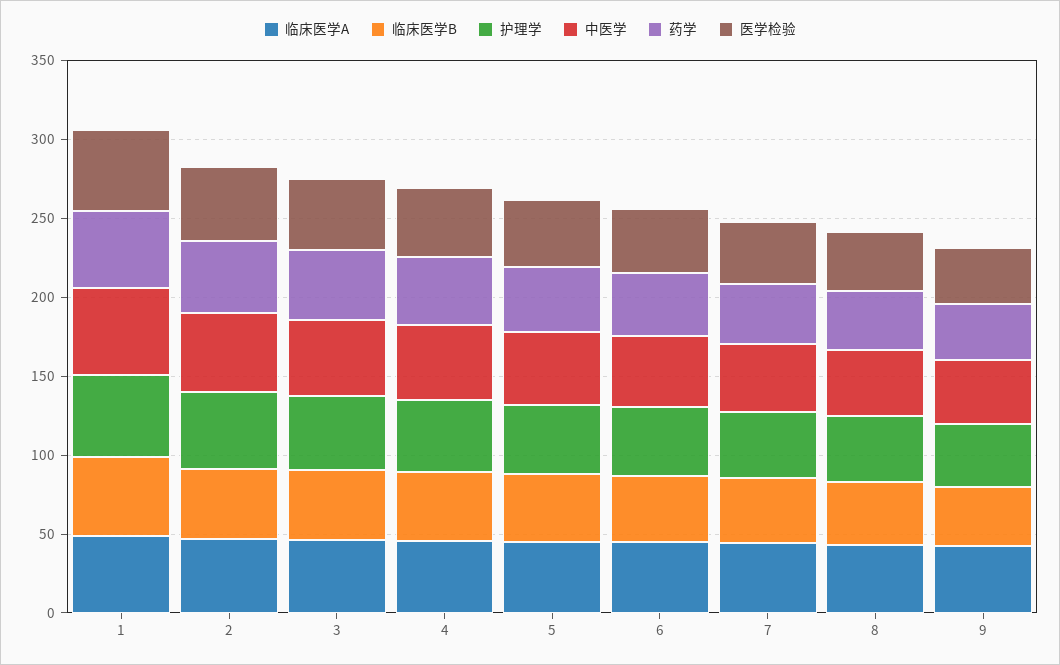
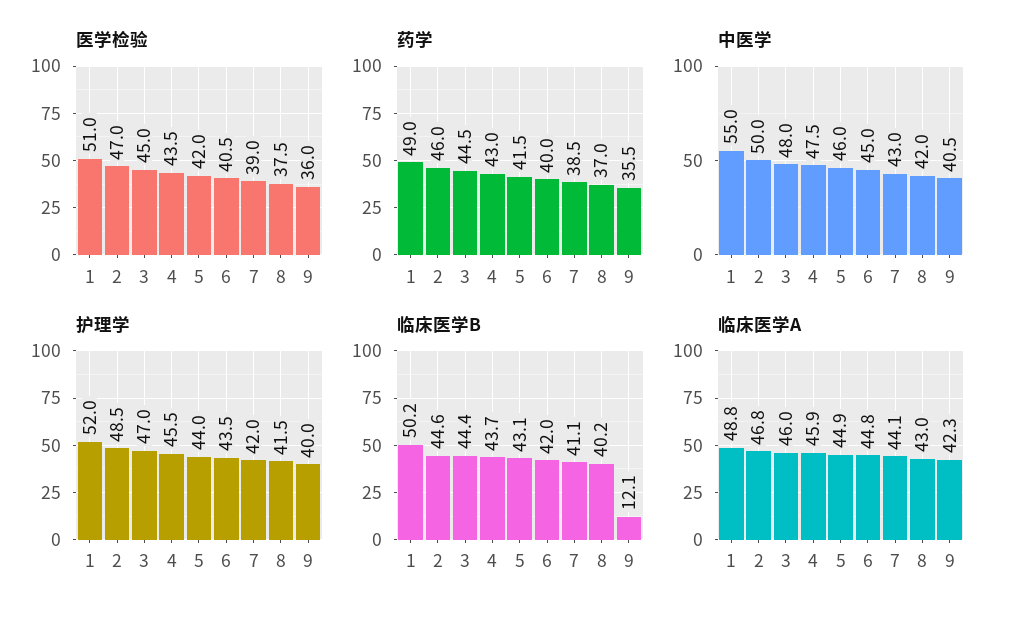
  {
    "临床医学A": {
      "1": 48.8,
      "2": 46.8,
      "3": 46,
      "4": 45.9,
      "5": 44.9,
      "6": 44.8,
      "7": 44.1,
      "8": 43,
      "9": 42.3
    },
    "临床医学B": {
      "1": 50.2,
      "2": 44.6,
      "3": 44.4,
      "4": 43.7,
      "5": 43.1,
      "6": 42,
      "7": 41.1,
      "8": 40.2,
-     "9": 40
+     "9": 12.1
    },
    "护理学": {
      "1": 52,
      "2": 48.5,
      "3": 47,
      "4": 45.5,
      "5": 44,
      "6": 43.5,
      "7": 42,
      "8": 41.5,
      "9": 40
    },
    "中医学": {
      "1": 55,
      "2": 50,
      "3": 48,
      "4": 47.5,
      "5": 46,
      "6": 45,
      "7": 43,
      "8": 42,
      "9": 40.5
    },
    "药学": {
      "1": 49,
      "2": 46,
      "3": 44.5,
      "4": 43,
      "5": 41.5,
      "6": 40,
      "7": 38.5,
      "8": 37,
      "9": 35.5
    },
    "医学检验": {
      "1": 51,
      "2": 47,
      "3": 45,
      "4": 43.5,
      "5": 42,
      "6": 40.5,
      "7": 39,
      "8": 37.5,
      "9": 36
    }
  }

